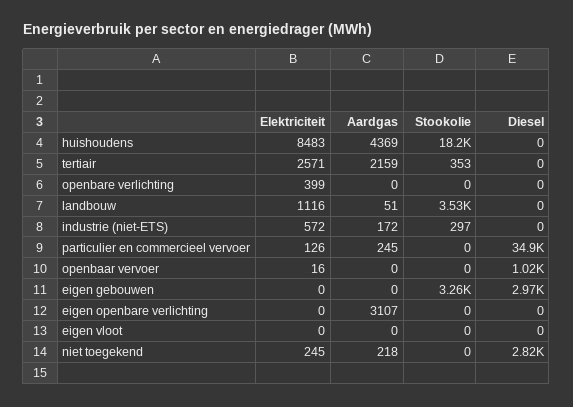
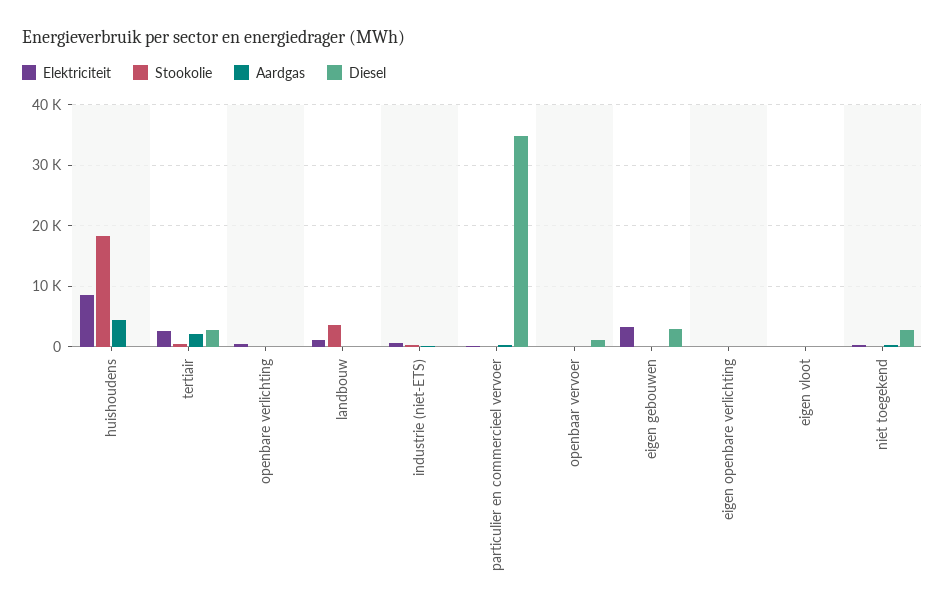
  {
    "Elektriciteit": {
      "huishoudens": 8483,
      "tertiair": 2571,
      "openbare verlichting": 399,
      "landbouw": 1116,
      "industrie (niet-ETS)": 572,
      "particulier en commercieel vervoer": 126,
      "openbaar vervoer": 16,
-     "eigen gebouwen": 0,
+     "eigen gebouwen": 3000,
      "eigen openbare verlichting": 0,
      "eigen vloot": 0,
      "niet toegekend": 245
    },
    "Aardgas": {
      "huishoudens": 4369,
      "tertiair": 2159,
      "openbare verlichting": 0,
      "landbouw": 51,
      "industrie (niet-ETS)": 172,
      "particulier en commercieel vervoer": 245,
      "openbaar vervoer": 0,
      "eigen gebouwen": 0,
-     "eigen openbare verlichting": 3107,
+     "eigen openbare verlichting": 0,
      "eigen vloot": 0,
      "niet toegekend": 218
    },
    "Stookolie": {
      "huishoudens": 18200,
      "tertiair": 353,
      "openbare verlichting": 0,
      "landbouw": 3530,
      "industrie (niet-ETS)": 297,
      "particulier en commercieel vervoer": 0,
      "openbaar vervoer": 0,
-     "eigen gebouwen": 3260,
+     "eigen gebouwen": 0,
      "eigen openbare verlichting": 0,
      "eigen vloot": 0,
      "niet toegekend": 0
    },
    "Diesel": {
      "huishoudens": 0,
-     "tertiair": 0,
+     "tertiair": 3000,
      "openbare verlichting": 0,
      "landbouw": 0,
      "industrie (niet-ETS)": 0,
      "particulier en commercieel vervoer": 34900,
      "openbaar vervoer": 1020,
      "eigen gebouwen": 2970,
      "eigen openbare verlichting": 0,
      "eigen vloot": 0,
      "niet toegekend": 2820
    }
  }

